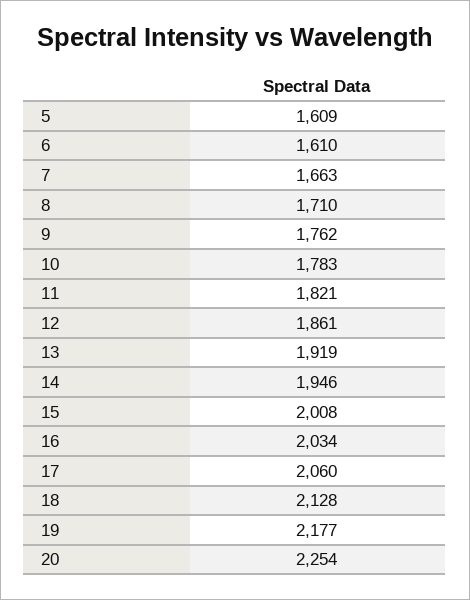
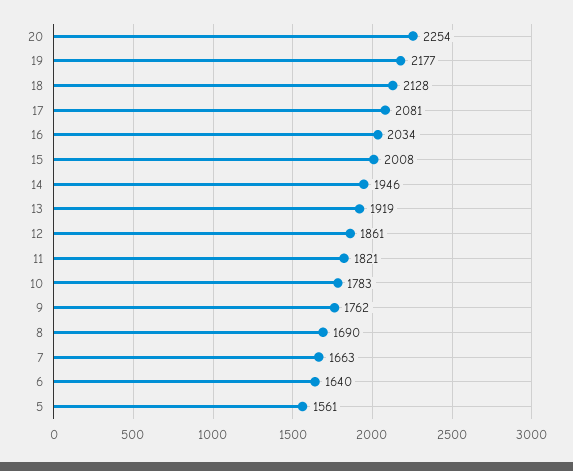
  {
-   "5": 1609,
+   "5": 1561,
-   "6": 1610,
+   "6": 1640,
    "7": 1663,
-   "8": 1710,
+   "8": 1690,
    "9": 1762,
    "10": 1783,
    "11": 1821,
    "12": 1861,
    "13": 1919,
    "14": 1946,
    "15": 2008,
    "16": 2034,
-   "17": 2060,
+   "17": 2081,
    "18": 2128,
    "19": 2177,
    "20": 2254
  }

